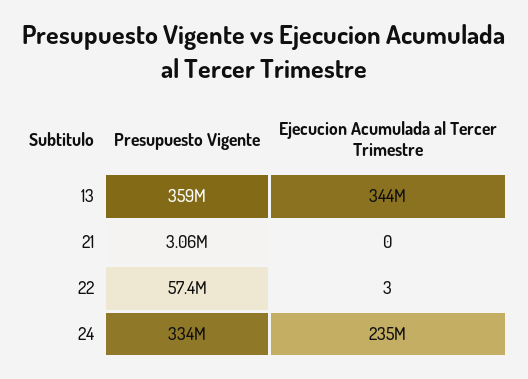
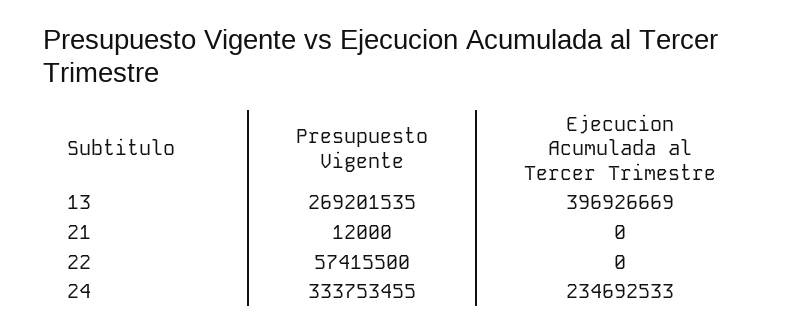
  {
    "Presupuesto Vigente": {
-     "13": 359000000,
+     "13": 269201535,
-     "21": 3060000,
+     "21": 12000,
      "22": 57415500,
      "24": 333753455
    },
    "Ejecucion Acumulada al Tercer Trimestre": {
-     "13": 344000000,
+     "13": 396926669,
      "21": 0,
-     "22": 3,
+     "22": 0,
      "24": 234692533
    }
  }

